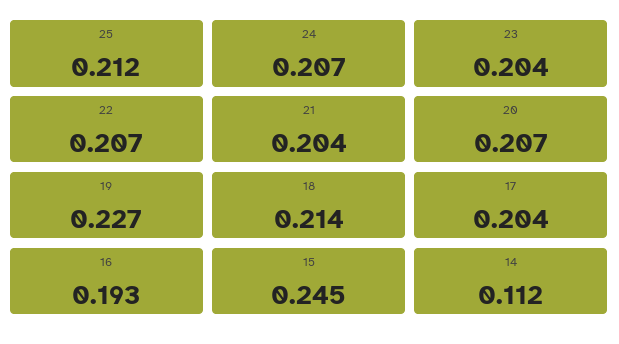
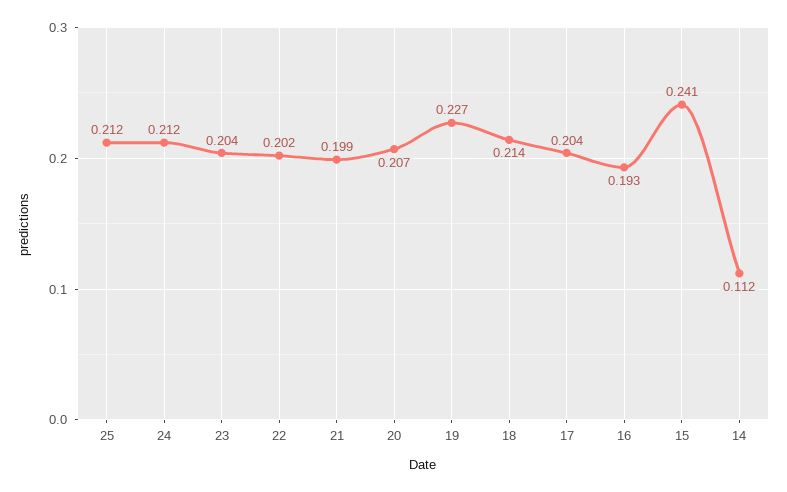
  {
    "25": 0.212,
-   "24": 0.207,
+   "24": 0.212,
    "23": 0.204,
-   "22": 0.207,
+   "22": 0.202,
-   "21": 0.204,
+   "21": 0.199,
    "20": 0.207,
    "19": 0.227,
    "18": 0.214,
    "17": 0.204,
    "16": 0.193,
-   "15": 0.245,
+   "15": 0.241,
    "14": 0.112
  }

